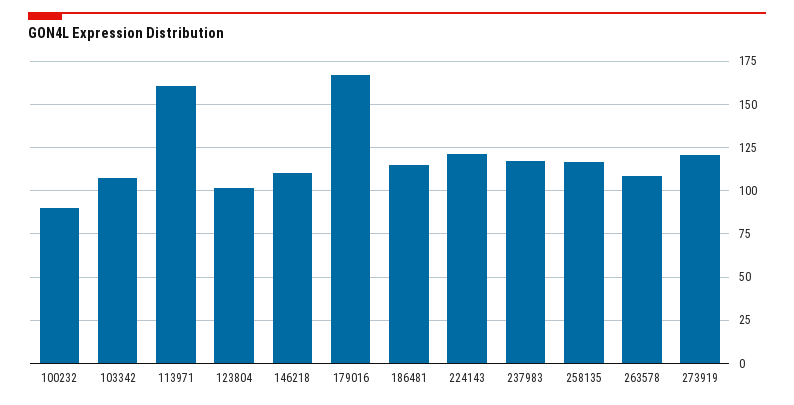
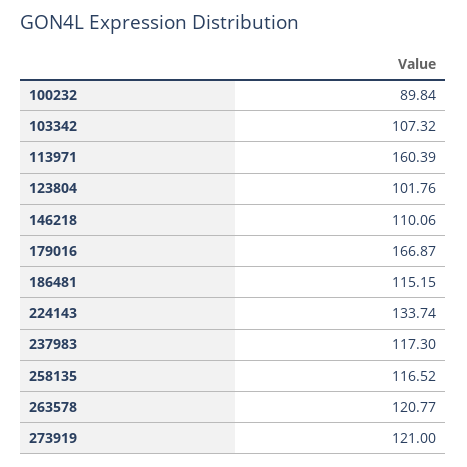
  {
    "100232": 89.84,
    "103342": 107.32,
    "113971": 160.39,
    "123804": 101.76,
    "146218": 110.06,
    "179016": 166.87,
    "186481": 115.15,
-   "224143": 120,
+   "224143": 133.74,
    "237983": 117.3,
    "258135": 116.52,
-   "263578": 110,
+   "263578": 120.77,
    "273919": 121
  }

